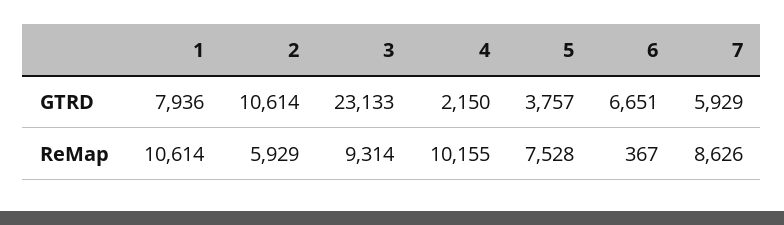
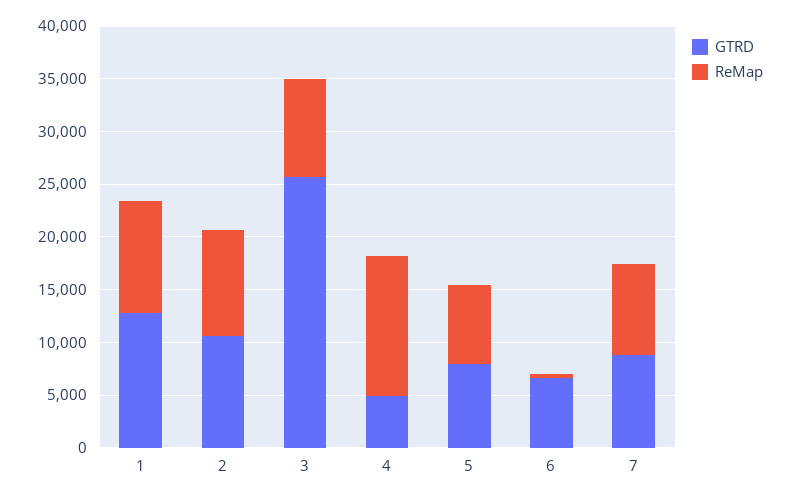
  {
    "GTRD": {
-     "1": 7936,
+     "1": 13000,
      "2": 10614,
-     "3": 23133,
+     "3": 26000,
-     "4": 2150,
+     "4": 5000,
-     "5": 3757,
+     "5": 8000,
      "6": 6651,
-     "7": 5929
+     "7": 9000
    },
    "ReMap": {
      "1": 10614,
-     "2": 5929,
+     "2": 10000,
      "3": 9314,
-     "4": 10155,
+     "4": 13000,
      "5": 7528,
      "6": 367,
      "7": 8626
    }
  }

